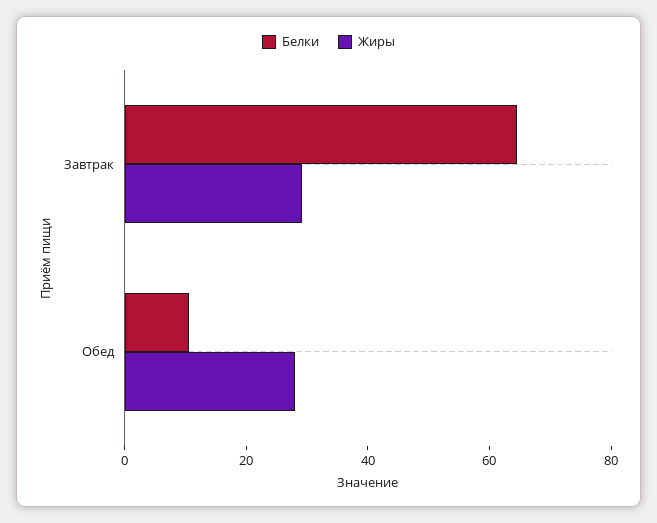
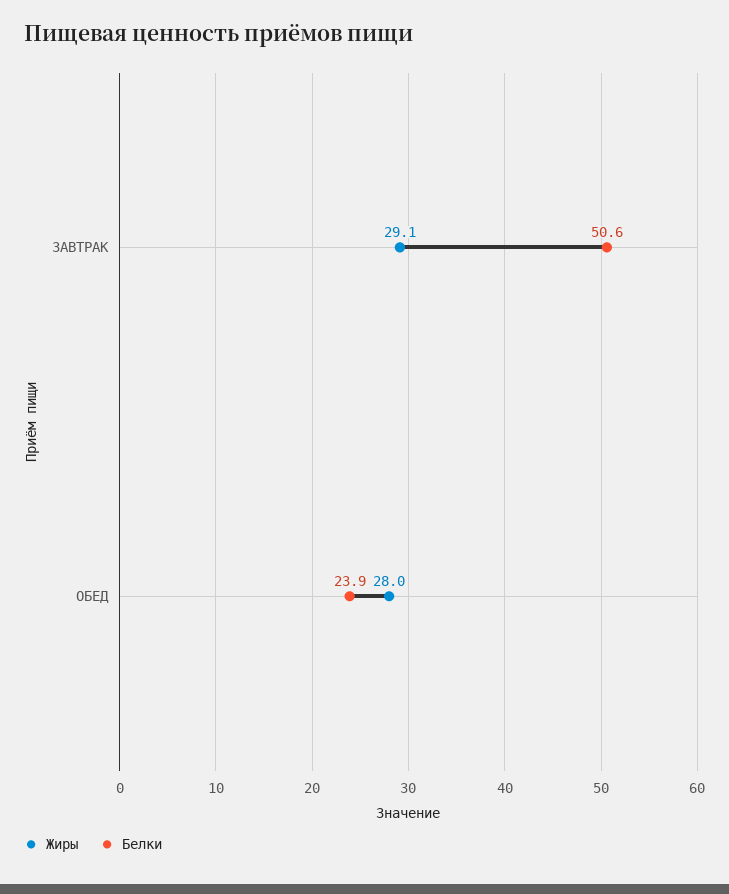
  {
    "Белки": {
-     "Завтрак": 65,
+     "Завтрак": 50.6,
-     "Обед": 10
+     "Обед": 23.9
    },
    "Жиры": {
      "Завтрак": 29.1,
      "Обед": 28
    }
  }

